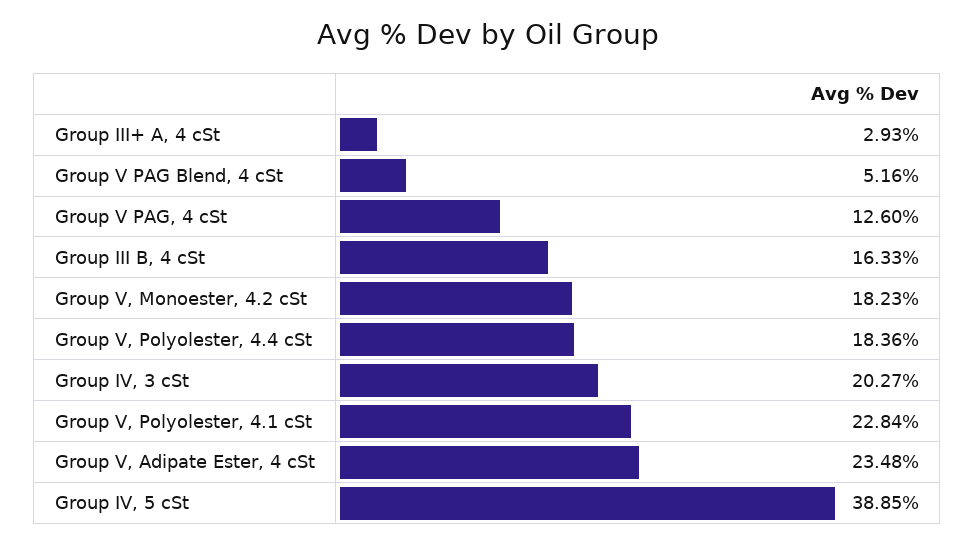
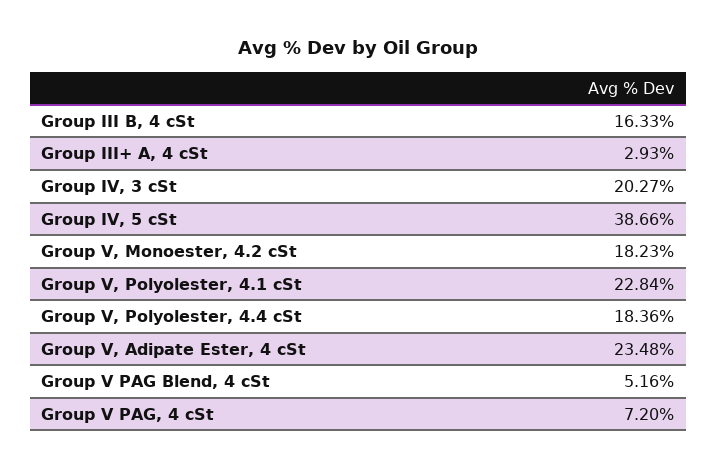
  {
    "Group III+ A, 4 cSt": 2.93,
    "Group V PAG Blend, 4 cSt": 5.16,
-   "Group V PAG, 4 cSt": 12.6,
+   "Group V PAG, 4 cSt": 7.2,
    "Group III B, 4 cSt": 16.33,
    "Group V, Monoester, 4.2 cSt": 18.23,
    "Group V, Polyolester, 4.4 cSt": 18.36,
    "Group IV, 3 cSt": 20.27,
    "Group V, Polyolester, 4.1 cSt": 22.84,
    "Group V, Adipate Ester, 4 cSt": 23.48,
-   "Group IV, 5 cSt": 38.85
+   "Group IV, 5 cSt": 38.66
  }

